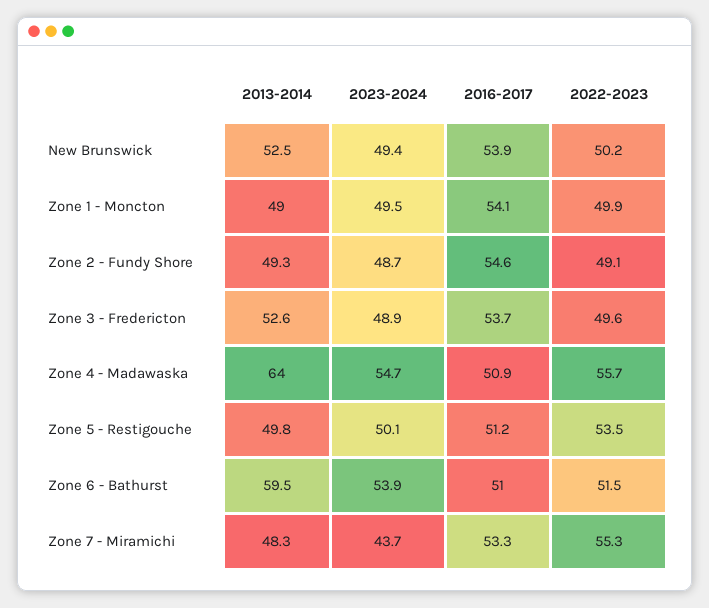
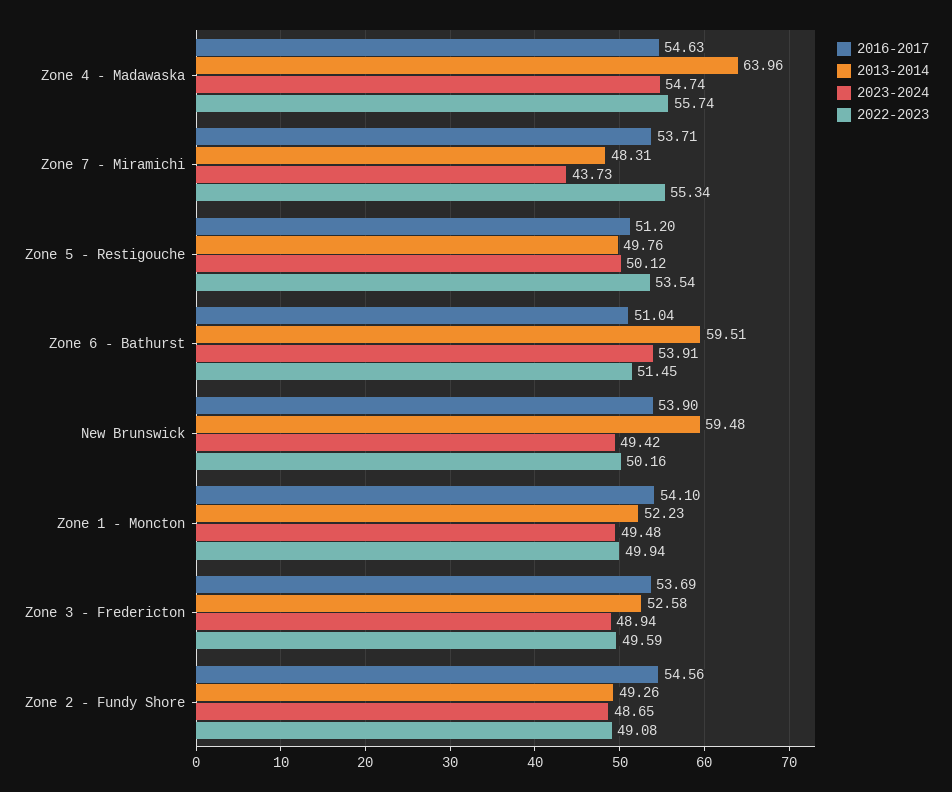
  {
    "2013-2014": {
-     "New Brunswick": 52.5,
+     "New Brunswick": 59.48,
-     "Zone 1 - Moncton": 49,
+     "Zone 1 - Moncton": 52.23,
      "Zone 2 - Fundy Shore": 49.26,
      "Zone 3 - Fredericton": 52.58,
      "Zone 4 - Madawaska": 63.96,
      "Zone 5 - Restigouche": 49.76,
      "Zone 6 - Bathurst": 59.51,
      "Zone 7 - Miramichi": 48.31
    },
    "2023-2024": {
      "New Brunswick": 49.42,
      "Zone 1 - Moncton": 49.48,
      "Zone 2 - Fundy Shore": 48.65,
      "Zone 3 - Fredericton": 48.94,
      "Zone 4 - Madawaska": 54.74,
      "Zone 5 - Restigouche": 50.12,
      "Zone 6 - Bathurst": 53.91,
      "Zone 7 - Miramichi": 43.73
    },
    "2016-2017": {
      "New Brunswick": 53.9,
      "Zone 1 - Moncton": 54.1,
      "Zone 2 - Fundy Shore": 54.56,
      "Zone 3 - Fredericton": 53.69,
-     "Zone 4 - Madawaska": 50.9,
+     "Zone 4 - Madawaska": 54.63,
      "Zone 5 - Restigouche": 51.2,
      "Zone 6 - Bathurst": 51.04,
-     "Zone 7 - Miramichi": 53.3
+     "Zone 7 - Miramichi": 53.71
    },
    "2022-2023": {
      "New Brunswick": 50.16,
      "Zone 1 - Moncton": 49.94,
      "Zone 2 - Fundy Shore": 49.08,
      "Zone 3 - Fredericton": 49.59,
      "Zone 4 - Madawaska": 55.74,
      "Zone 5 - Restigouche": 53.54,
      "Zone 6 - Bathurst": 51.45,
      "Zone 7 - Miramichi": 55.34
    }
  }

